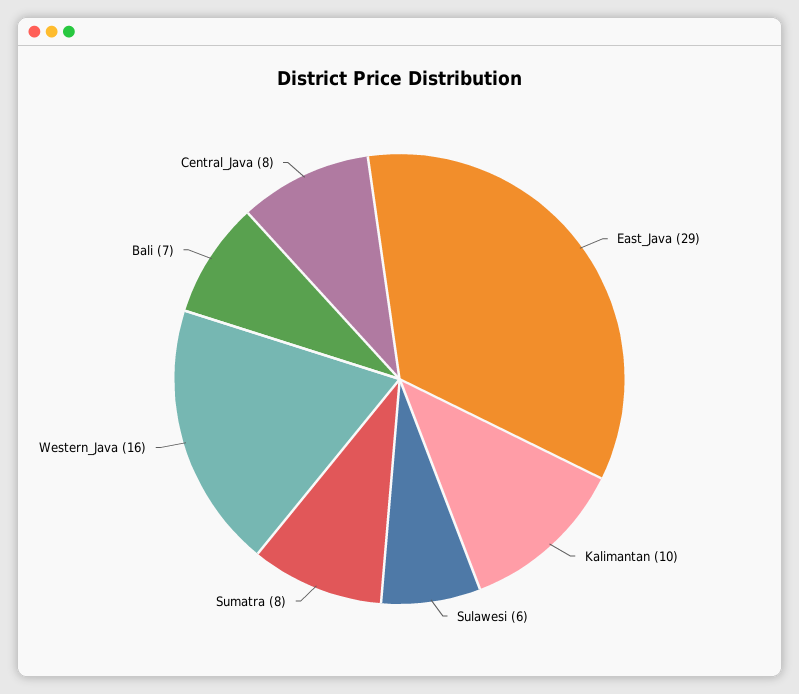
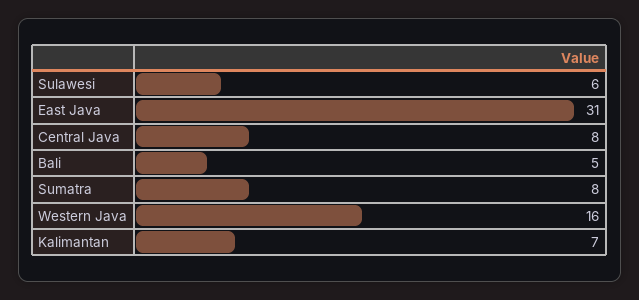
  {
-   "East_Java": 29,
+   "East_Java": 31,
-   "Kalimantan": 10,
+   "Kalimantan": 7,
    "Sulawesi": 6,
    "Sumatra": 8,
    "Western_Java": 16,
-   "Bali": 7,
+   "Bali": 5,
    "Central_Java": 8
  }

